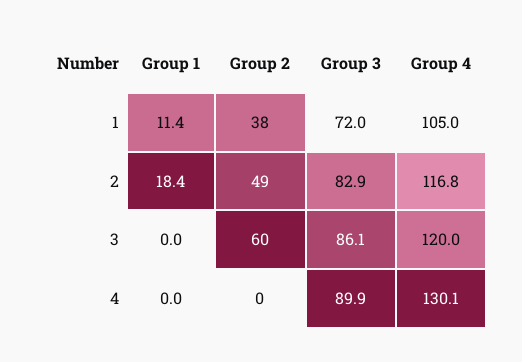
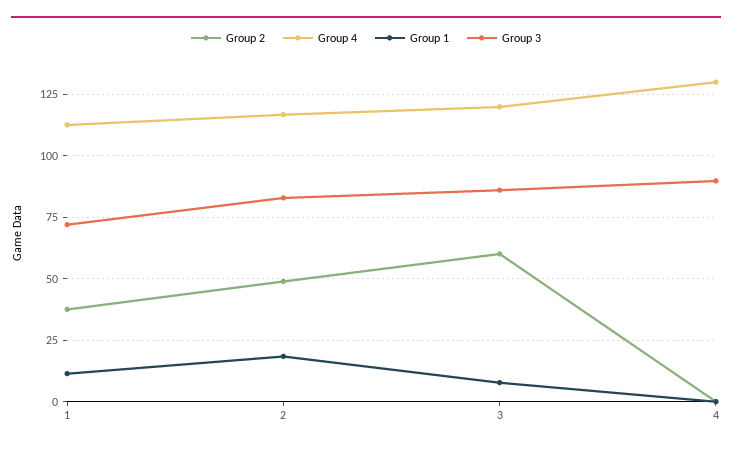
  {
    "Group 1": {
      "1": 11.4,
      "2": 18.4,
-     "3": 0,
+     "3": 7.5,
      "4": 0
    },
    "Group 2": {
      "1": 38,
      "2": 49,
      "3": 60,
      "4": 0
    },
    "Group 3": {
      "1": 72,
      "2": 82.9,
      "3": 86.1,
      "4": 89.9
    },
    "Group 4": {
-     "1": 105,
+     "1": 112.5,
      "2": 116.8,
      "3": 120,
      "4": 130.1
    }
  }

